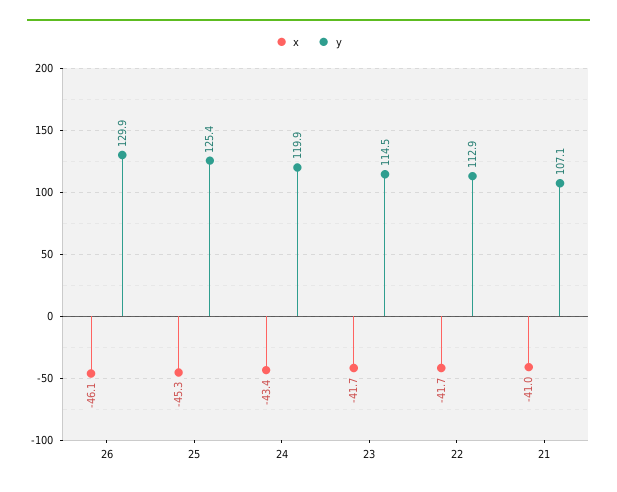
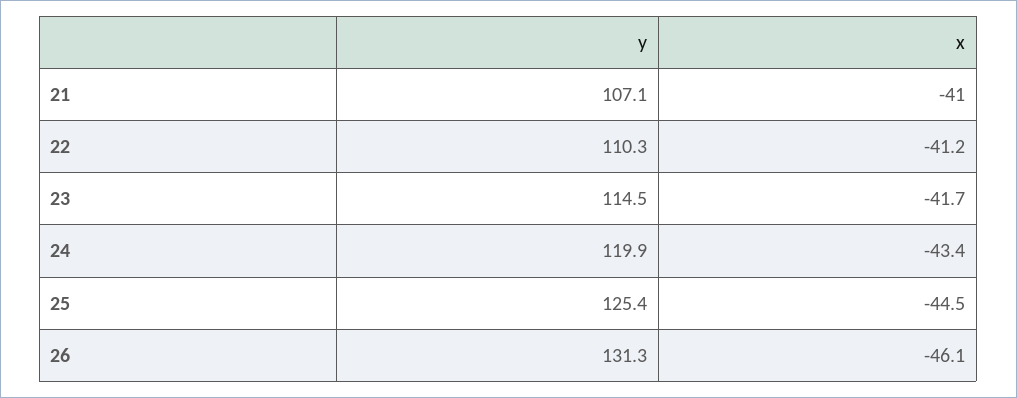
  {
    "x": {
      "26": -46.1,
-     "25": -45.3,
+     "25": -44.5,
      "24": -43.4,
      "23": -41.7,
-     "22": -41.7,
+     "22": -41.2,
      "21": -41
    },
    "y": {
-     "26": 129.9,
+     "26": 131.3,
      "25": 125.4,
      "24": 119.9,
      "23": 114.5,
-     "22": 112.9,
+     "22": 110.3,
      "21": 107.1
    }
  }

